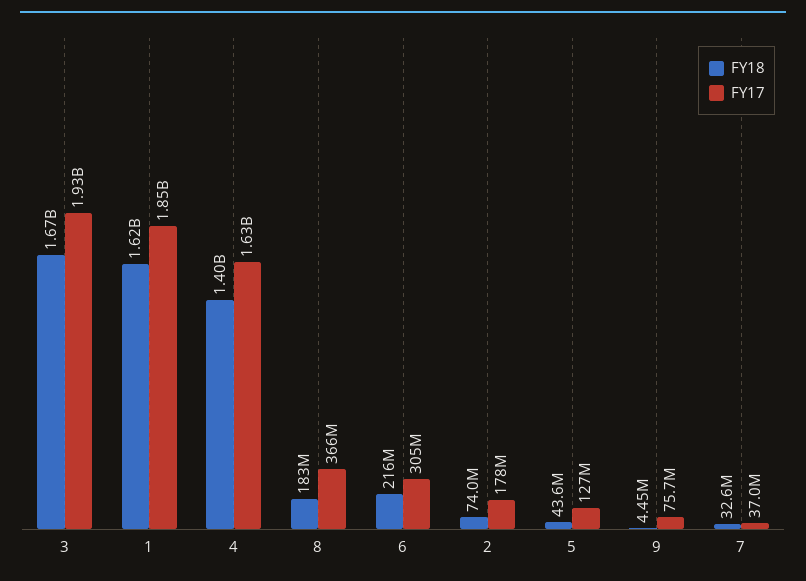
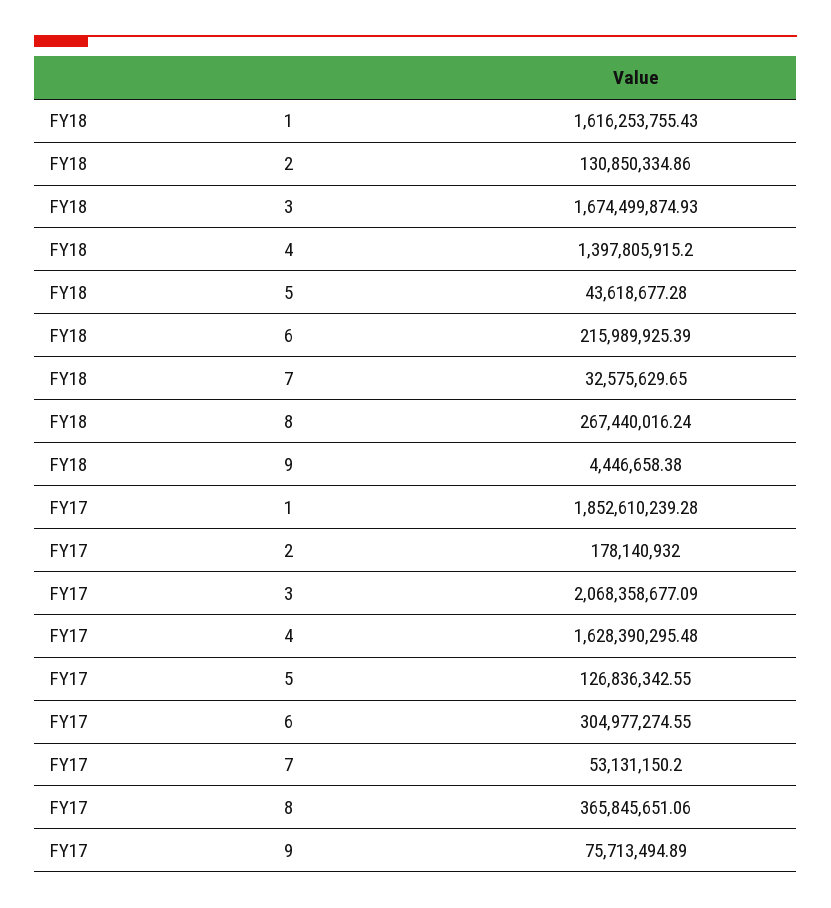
  {
    "FY18": {
      "3": 1674499874.93,
      "1": 1616253755.43,
      "4": 1397805915.2,
-     "8": 183000000,
+     "8": 267440016.24,
      "6": 215989925.39,
-     "2": 74000000,
+     "2": 130850334.86,
      "5": 43618677.28,
      "9": 4446658.38,
      "7": 32575629.65
    },
    "FY17": {
-     "3": 1930000000,
+     "3": 2068358677.09,
      "1": 1852610239.28,
      "4": 1628390295.48,
      "8": 365845651.06,
      "6": 304977274.55,
      "2": 178140932,
      "5": 126836342.55,
      "9": 75713494.89,
-     "7": 37000000
+     "7": 53131150.2
    }
  }

